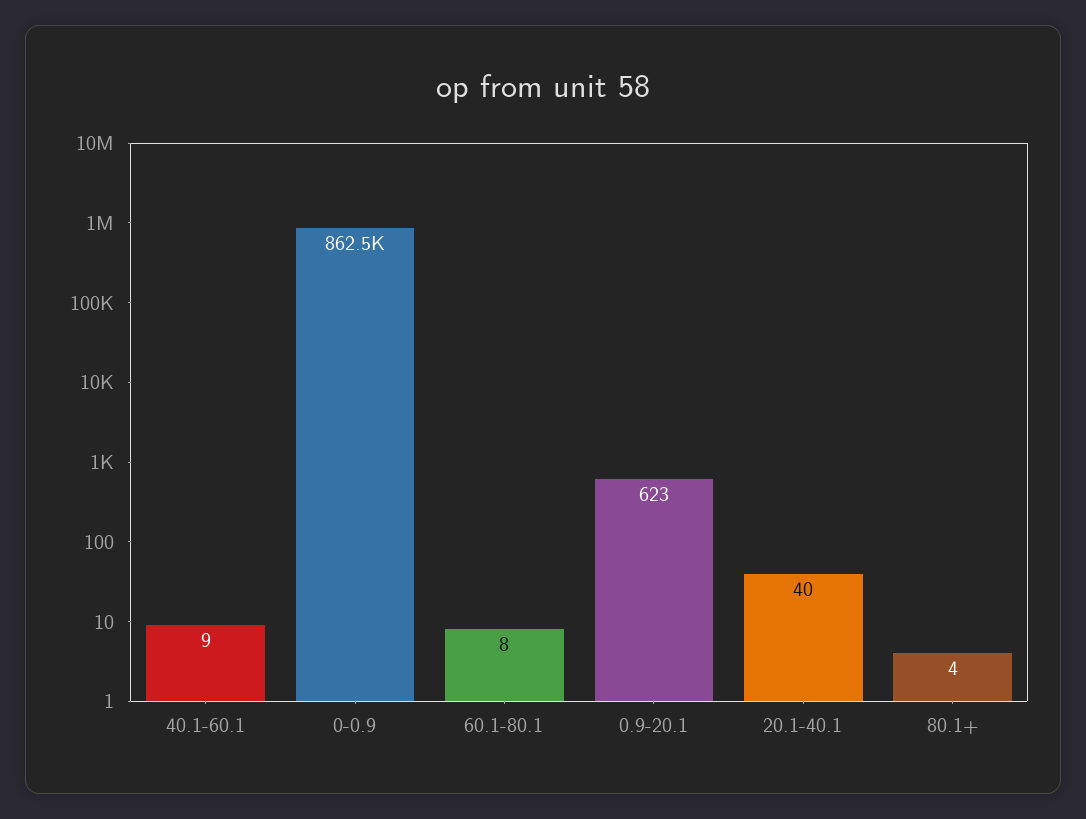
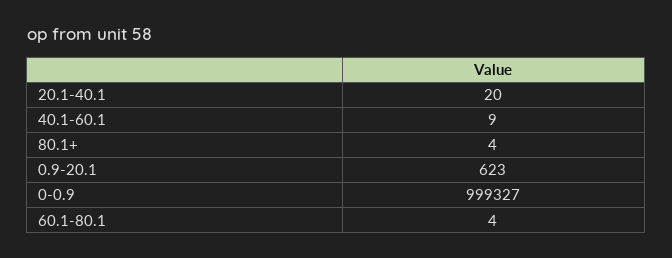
  {
    "40.1-60.1": 9,
-   "0-0.9": 862500,
+   "0-0.9": 999327,
-   "60.1-80.1": 8,
+   "60.1-80.1": 4,
    "0.9-20.1": 623,
-   "20.1-40.1": 40,
+   "20.1-40.1": 20,
    "80.1+": 4
  }

